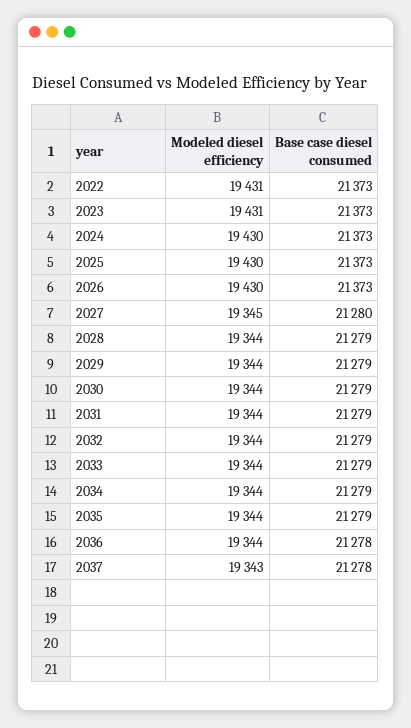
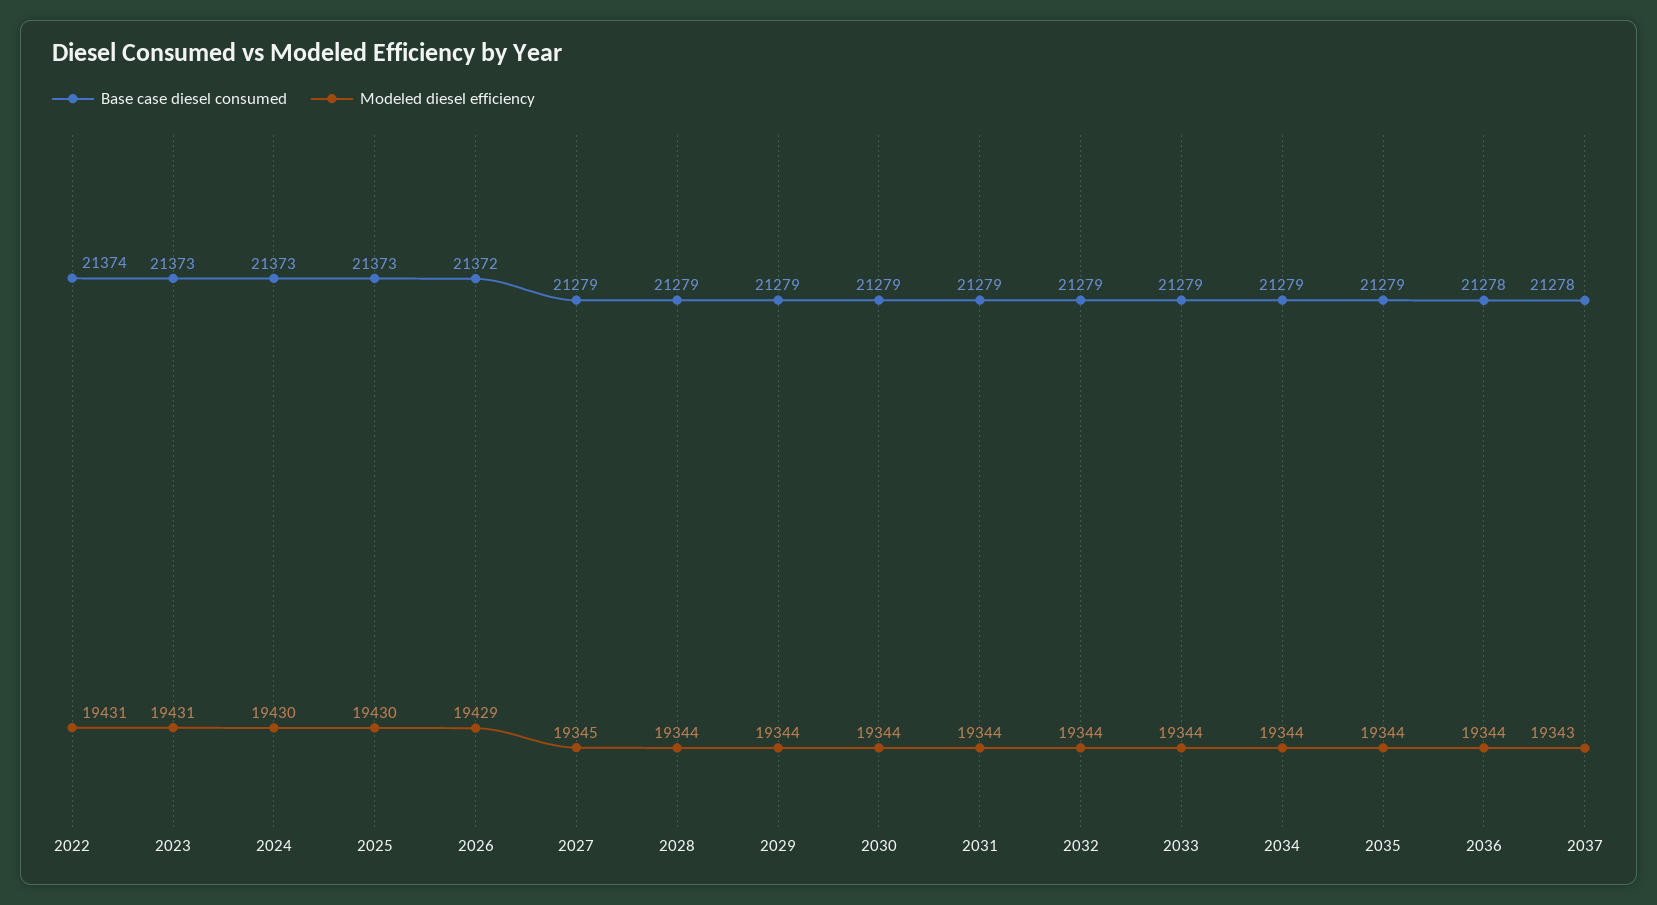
  {
    "Modeled diesel efficiency": {
      "2022": 19431,
      "2023": 19431,
      "2024": 19430,
      "2025": 19430,
-     "2026": 19430,
+     "2026": 19429,
      "2027": 19345,
      "2028": 19344,
      "2029": 19344,
      "2030": 19344,
      "2031": 19344,
      "2032": 19344,
      "2033": 19344,
      "2034": 19344,
      "2035": 19344,
      "2036": 19344,
      "2037": 19343
    },
    "Base case diesel consumed": {
-     "2022": 21373,
+     "2022": 21374,
      "2023": 21373,
      "2024": 21373,
      "2025": 21373,
-     "2026": 21373,
+     "2026": 21372,
-     "2027": 21280,
+     "2027": 21279,
      "2028": 21279,
      "2029": 21279,
      "2030": 21279,
      "2031": 21279,
      "2032": 21279,
      "2033": 21279,
      "2034": 21279,
      "2035": 21279,
      "2036": 21278,
      "2037": 21278
    }
  }

